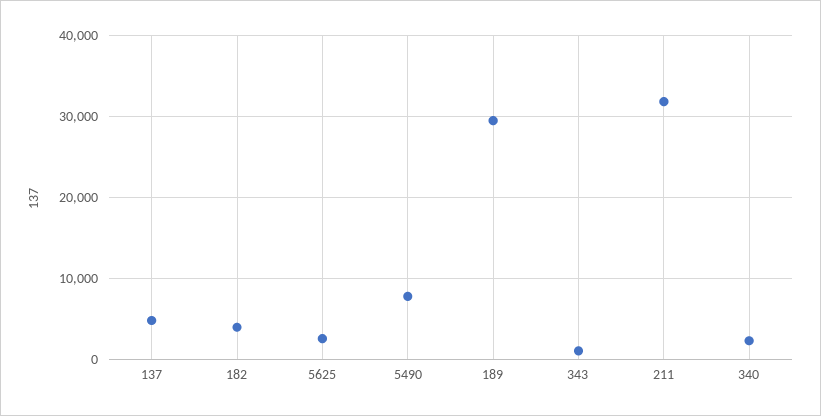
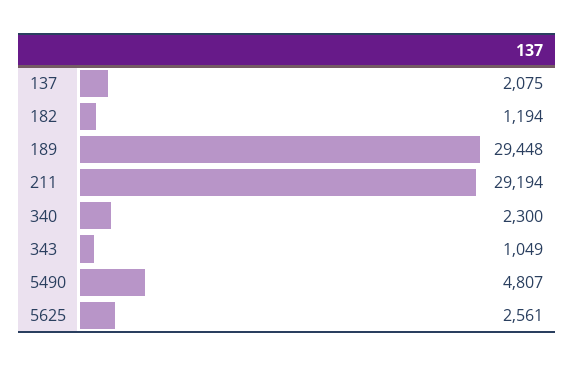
  {
-   "137": 5000,
+   "137": 2075,
-   "182": 4000,
+   "182": 1194,
    "5625": 2561,
-   "5490": 8000,
+   "5490": 4807,
    "189": 29448,
    "343": 1049,
-   "211": 32000,
+   "211": 29194,
    "340": 2300
  }

